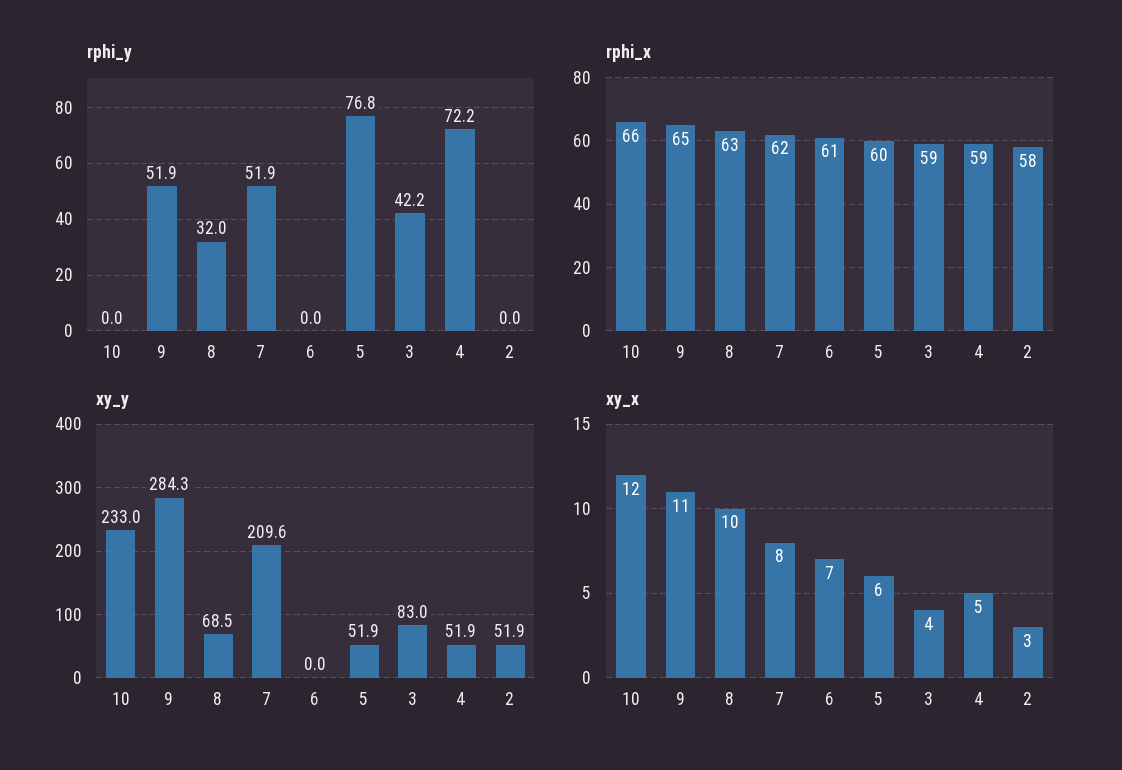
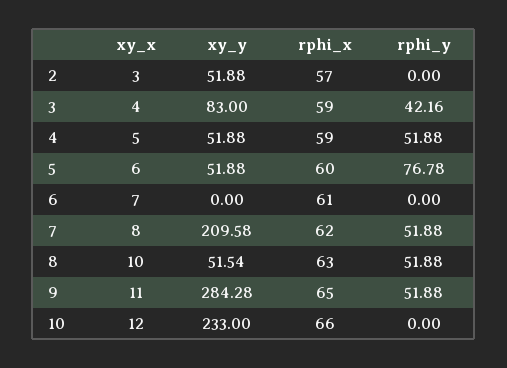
  {
    "rphi_y": {
      "10": 0,
      "9": 51.88,
-     "8": 32,
+     "8": 51.88,
      "7": 51.88,
      "6": 0,
      "5": 76.78,
      "3": 42.16,
-     "4": 72.2,
+     "4": 51.88,
      "2": 0
    },
    "rphi_x": {
      "10": 66,
      "9": 65,
      "8": 63,
      "7": 62,
      "6": 61,
      "5": 60,
      "3": 59,
      "4": 59,
-     "2": 58
+     "2": 57
    },
    "xy_y": {
      "10": 233,
      "9": 284.28,
-     "8": 68.5,
+     "8": 51.54,
      "7": 209.58,
      "6": 0,
      "5": 51.88,
      "3": 83,
      "4": 51.88,
      "2": 51.88
    },
    "xy_x": {
      "10": 12,
      "9": 11,
      "8": 10,
      "7": 8,
      "6": 7,
      "5": 6,
      "3": 4,
      "4": 5,
      "2": 3
    }
  }

